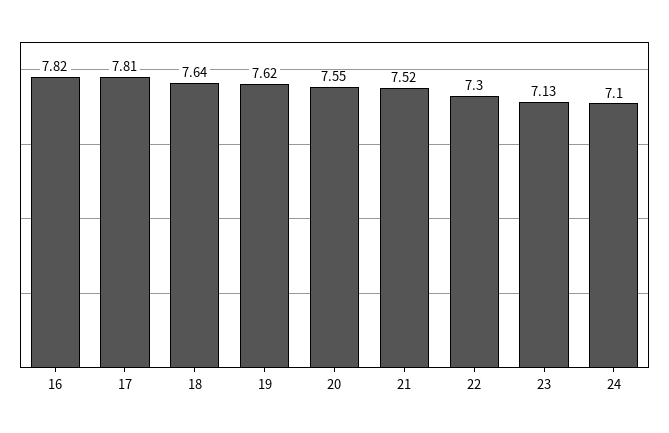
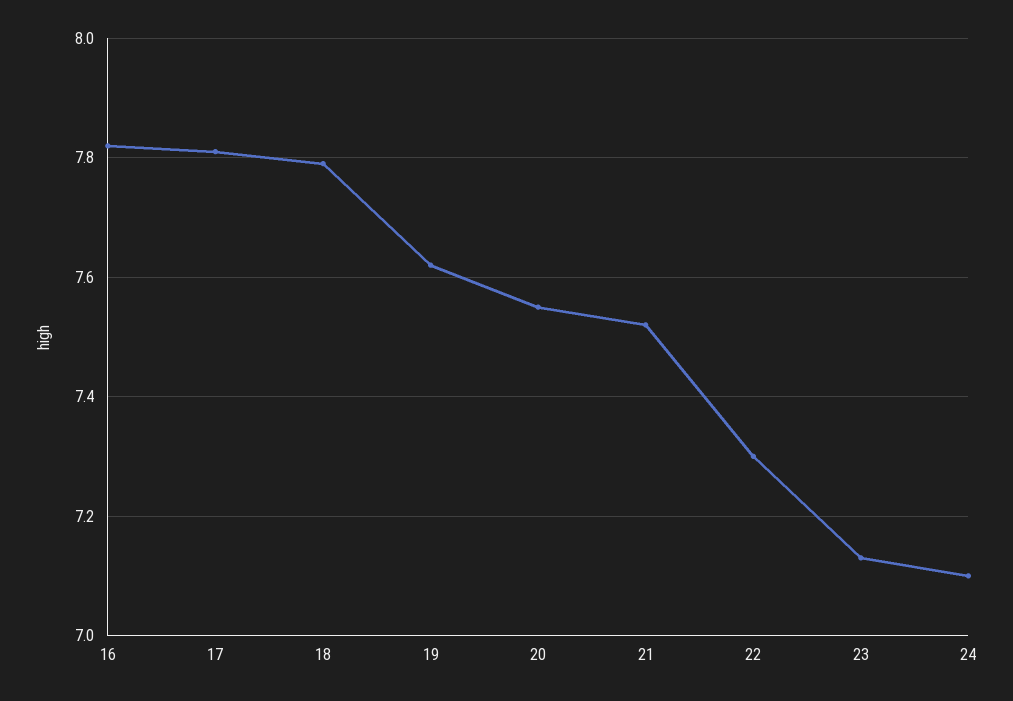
  {
    "16": 7.82,
    "17": 7.81,
-   "18": 7.64,
+   "18": 7.8,
    "19": 7.62,
    "20": 7.55,
    "21": 7.52,
    "22": 7.3,
    "23": 7.13,
    "24": 7.1
  }

